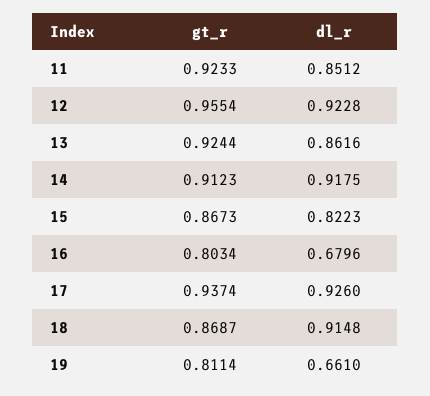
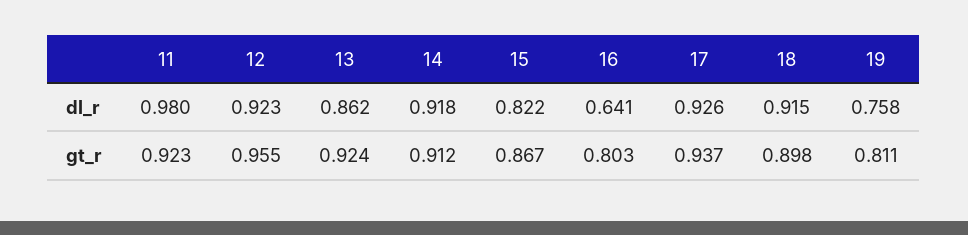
  {
    "gt_r": {
      "11": 0.9233,
      "12": 0.9554,
      "13": 0.9244,
      "14": 0.9123,
      "15": 0.8673,
      "16": 0.8034,
      "17": 0.9374,
-     "18": 0.8687,
+     "18": 0.898,
      "19": 0.8114
    },
    "dl_r": {
-     "11": 0.8512,
+     "11": 0.98,
      "12": 0.9228,
      "13": 0.8616,
      "14": 0.9175,
      "15": 0.8223,
-     "16": 0.6796,
+     "16": 0.641,
      "17": 0.926,
      "18": 0.9148,
-     "19": 0.661
+     "19": 0.758
    }
  }

